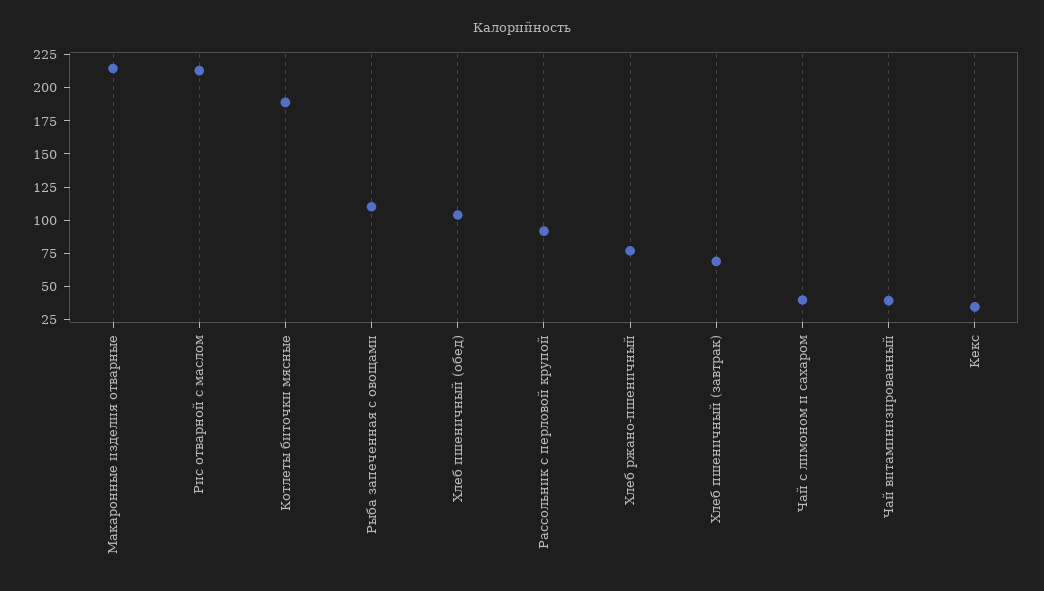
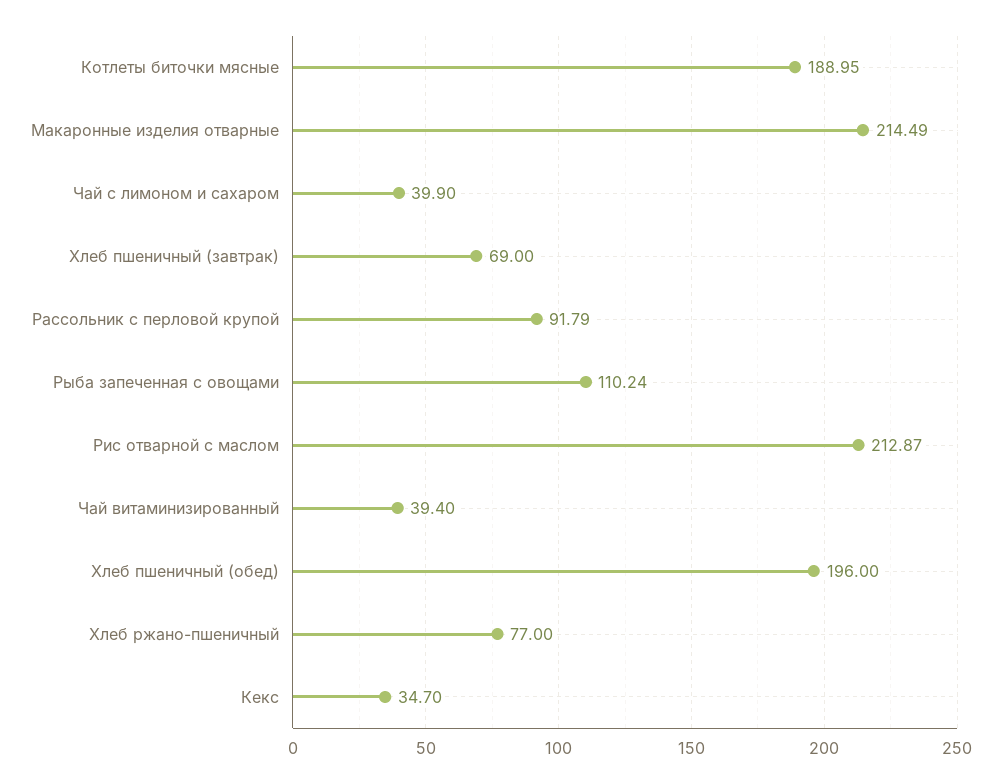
  {
    "Макаронные изделия отварные": 214.49,
    "Рис отварной с маслом": 212.87,
    "Котлеты биточки мясные": 188.95,
    "Рыба запеченная с овощами": 110.24,
-   "Хлеб пшеничный (обед)": 100,
+   "Хлеб пшеничный (обед)": 196,
    "Рассольник с перловой крупой": 91.79,
    "Хлеб ржано-пшеничный": 77,
    "Хлеб пшеничный (завтрак)": 69,
    "Чай с лимоном и сахаром": 39.9,
    "Чай витаминизированный": 39.4,
    "Кекс": 34.7
  }

